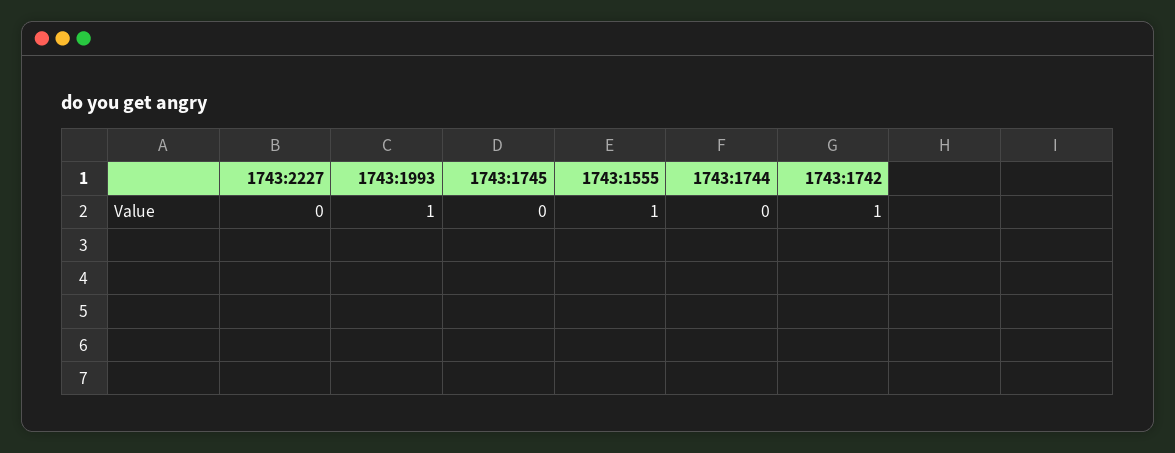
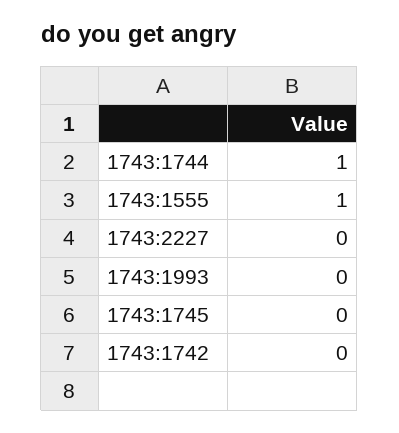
  {
    "1743:2227": 0,
-   "1743:1993": 1,
+   "1743:1993": 0,
    "1743:1745": 0,
    "1743:1555": 1,
-   "1743:1744": 0,
+   "1743:1744": 1,
-   "1743:1742": 1
+   "1743:1742": 0
  }

